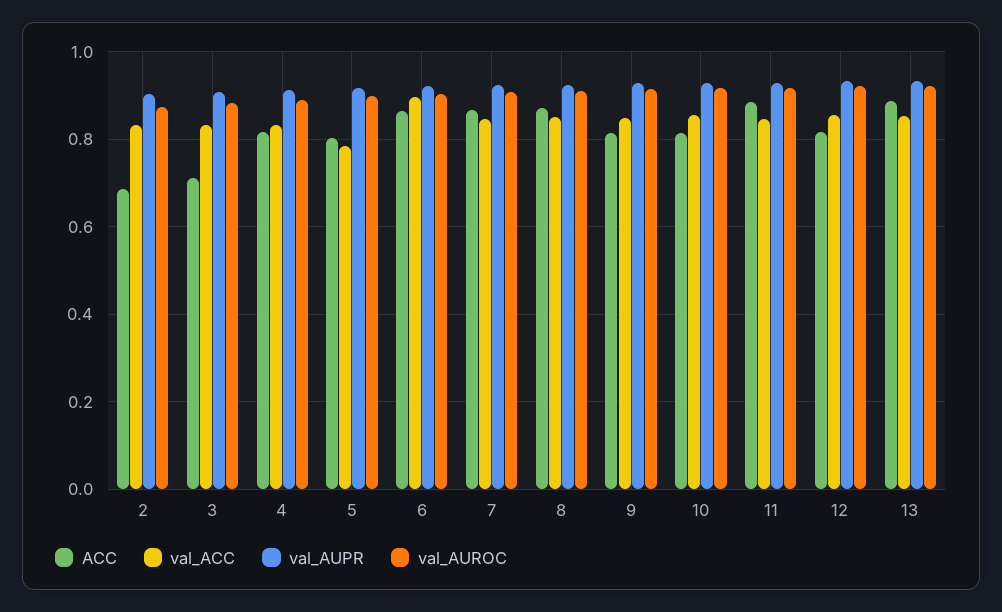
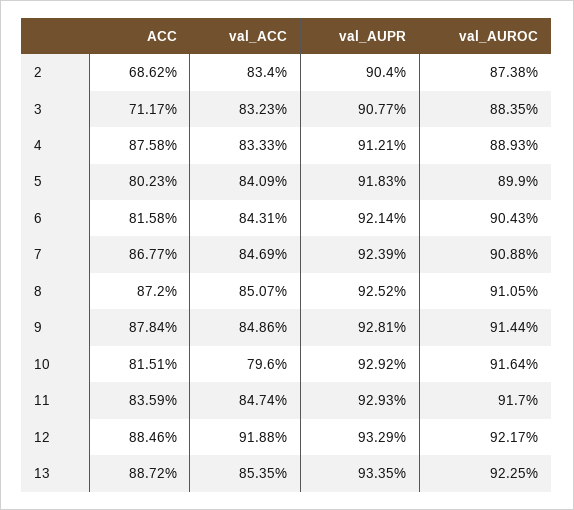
  {
    "ACC": {
      "2": 0.6862,
      "3": 0.7117,
-     "4": 0.82,
+     "4": 0.8758,
      "5": 0.8023,
-     "6": 0.86,
+     "6": 0.8158,
      "7": 0.8677,
      "8": 0.872,
-     "9": 0.82,
+     "9": 0.8784,
      "10": 0.8151,
-     "11": 0.88,
+     "11": 0.8359,
-     "12": 0.82,
+     "12": 0.8846,
      "13": 0.8872
    },
    "val_ACC": {
      "2": 0.834,
      "3": 0.8323,
      "4": 0.8333,
-     "5": 0.78,
+     "5": 0.8409,
-     "6": 0.9,
+     "6": 0.8431,
      "7": 0.8469,
      "8": 0.8507,
      "9": 0.8486,
-     "10": 0.86,
+     "10": 0.796,
      "11": 0.8474,
-     "12": 0.86,
+     "12": 0.9188,
      "13": 0.8535
    },
    "val_AUPR": {
      "2": 0.904,
      "3": 0.9077,
      "4": 0.9121,
      "5": 0.9183,
      "6": 0.9214,
      "7": 0.9239,
      "8": 0.9252,
      "9": 0.9281,
      "10": 0.9292,
      "11": 0.9293,
      "12": 0.9329,
      "13": 0.9335
    },
    "val_AUROC": {
      "2": 0.8738,
      "3": 0.8835,
      "4": 0.8893,
      "5": 0.899,
      "6": 0.9043,
      "7": 0.9088,
      "8": 0.9105,
      "9": 0.9144,
      "10": 0.9164,
      "11": 0.917,
      "12": 0.9217,
      "13": 0.9225
    }
  }

